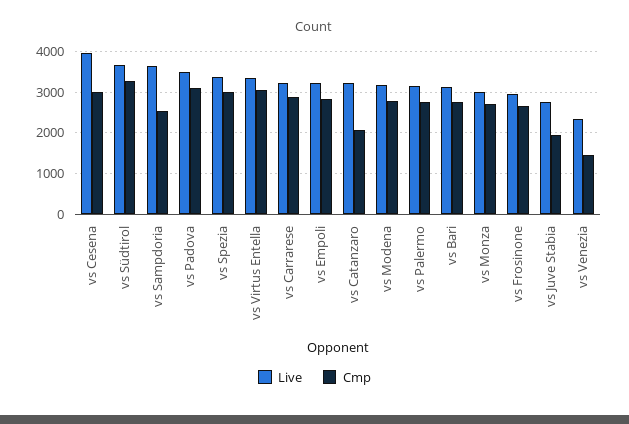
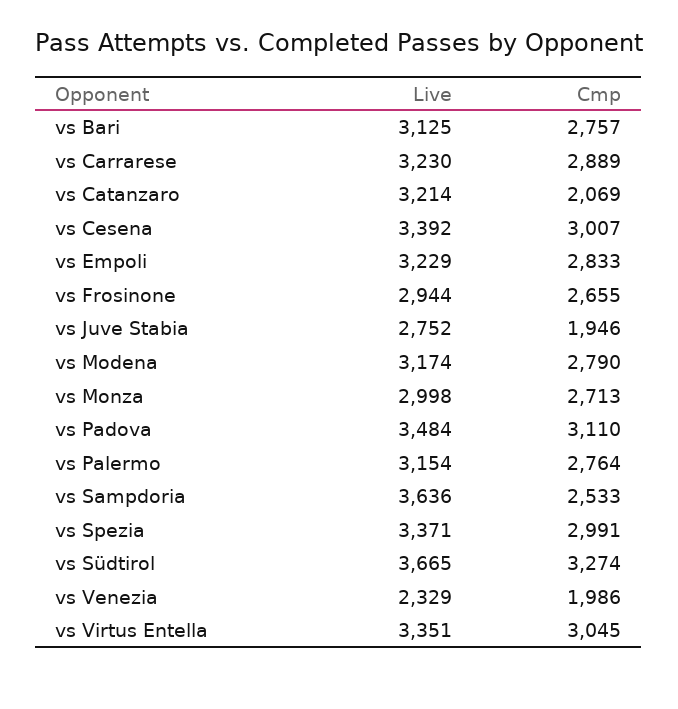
  {
    "Live": {
-     "vs Cesena": 4000,
+     "vs Cesena": 3392,
      "vs Südtirol": 3665,
      "vs Sampdoria": 3636,
      "vs Padova": 3484,
      "vs Spezia": 3371,
      "vs Virtus Entella": 3351,
      "vs Carrarese": 3230,
      "vs Empoli": 3229,
      "vs Catanzaro": 3214,
      "vs Modena": 3174,
      "vs Palermo": 3154,
      "vs Bari": 3125,
      "vs Monza": 2998,
      "vs Frosinone": 2944,
      "vs Juve Stabia": 2752,
      "vs Venezia": 2329
    },
    "Cmp": {
      "vs Cesena": 3007,
      "vs Südtirol": 3274,
      "vs Sampdoria": 2533,
      "vs Padova": 3110,
      "vs Spezia": 2991,
      "vs Virtus Entella": 3045,
      "vs Carrarese": 2889,
      "vs Empoli": 2833,
      "vs Catanzaro": 2069,
      "vs Modena": 2790,
      "vs Palermo": 2764,
      "vs Bari": 2757,
      "vs Monza": 2713,
      "vs Frosinone": 2655,
      "vs Juve Stabia": 1946,
-     "vs Venezia": 1400
+     "vs Venezia": 1986
    }
  }

